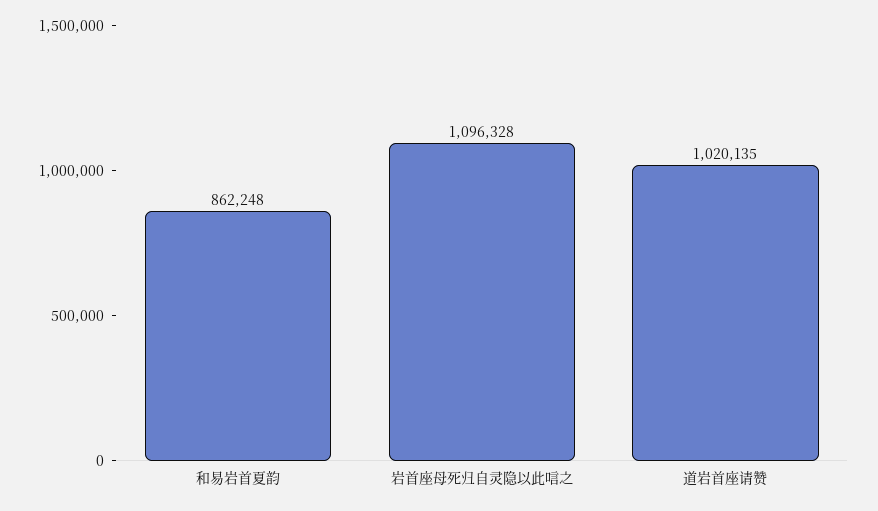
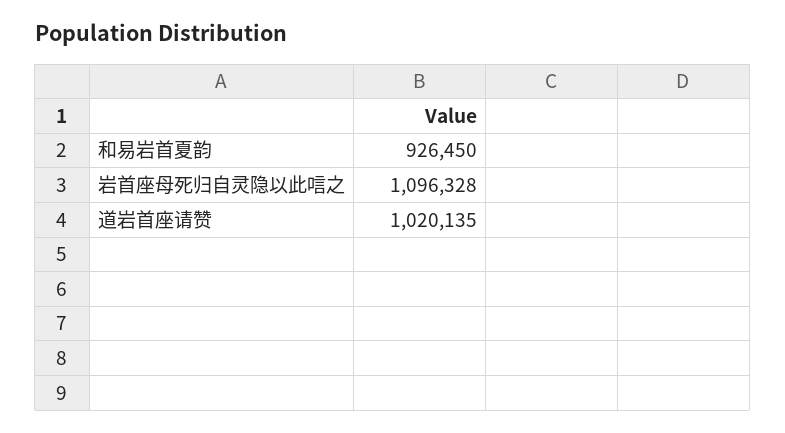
  {
-   "和易岩首夏韵": 862248,
+   "和易岩首夏韵": 926450,
    "岩首座母死归自灵隐以此唁之": 1096328,
    "道岩首座请赞": 1020135
  }

